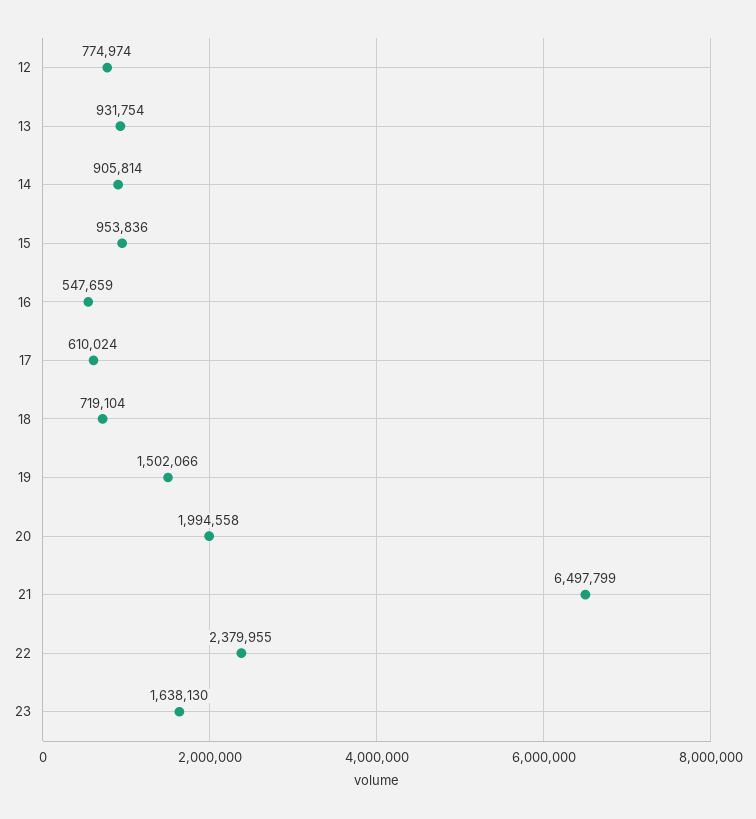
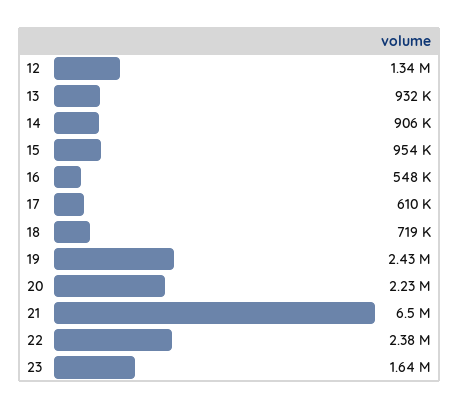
  {
-   "12": 774974,
+   "12": 1340000,
    "13": 931754,
    "14": 905814,
    "15": 953836,
    "16": 547659,
    "17": 610024,
    "18": 719104,
-   "19": 1502066,
+   "19": 2430000,
-   "20": 1994558,
+   "20": 2230000,
    "21": 6497799,
    "22": 2379955,
    "23": 1638130
  }

